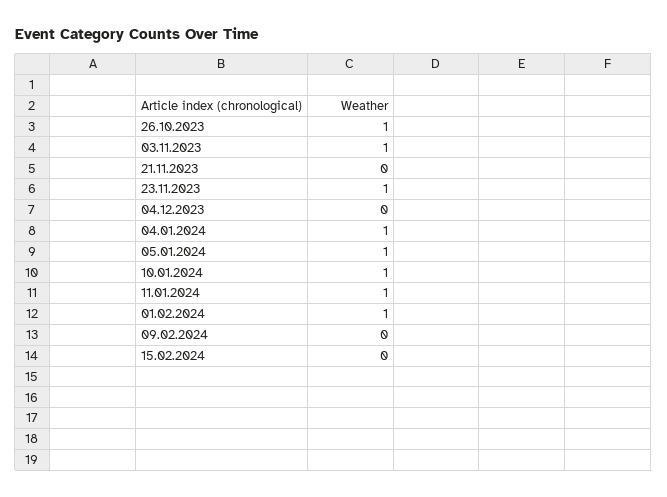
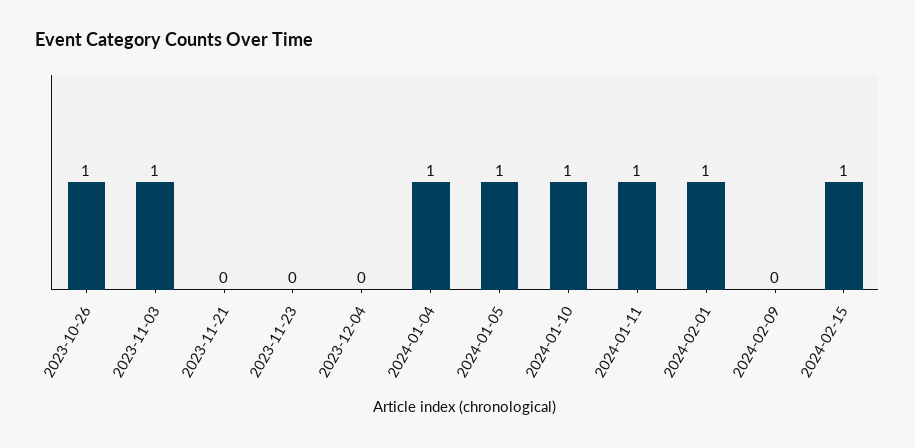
  {
    "26.10.2023": 1,
    "03.11.2023": 1,
    "21.11.2023": 0,
-   "23.11.2023": 1,
+   "23.11.2023": 0,
    "04.12.2023": 0,
    "04.01.2024": 1,
    "05.01.2024": 1,
    "10.01.2024": 1,
    "11.01.2024": 1,
    "01.02.2024": 1,
    "09.02.2024": 0,
-   "15.02.2024": 0
+   "15.02.2024": 1
  }

